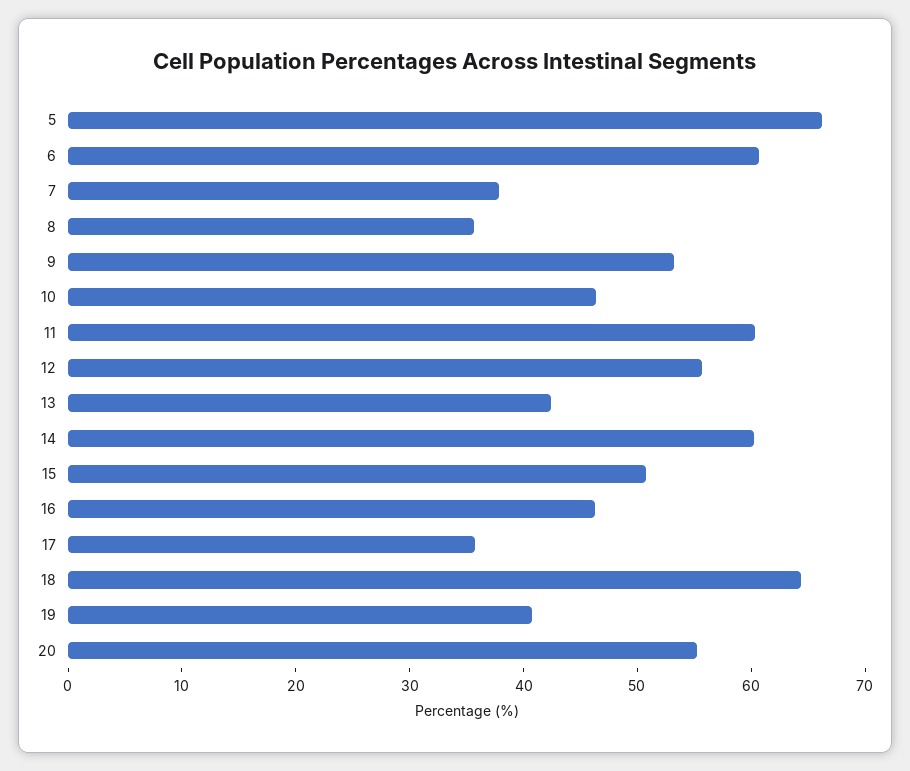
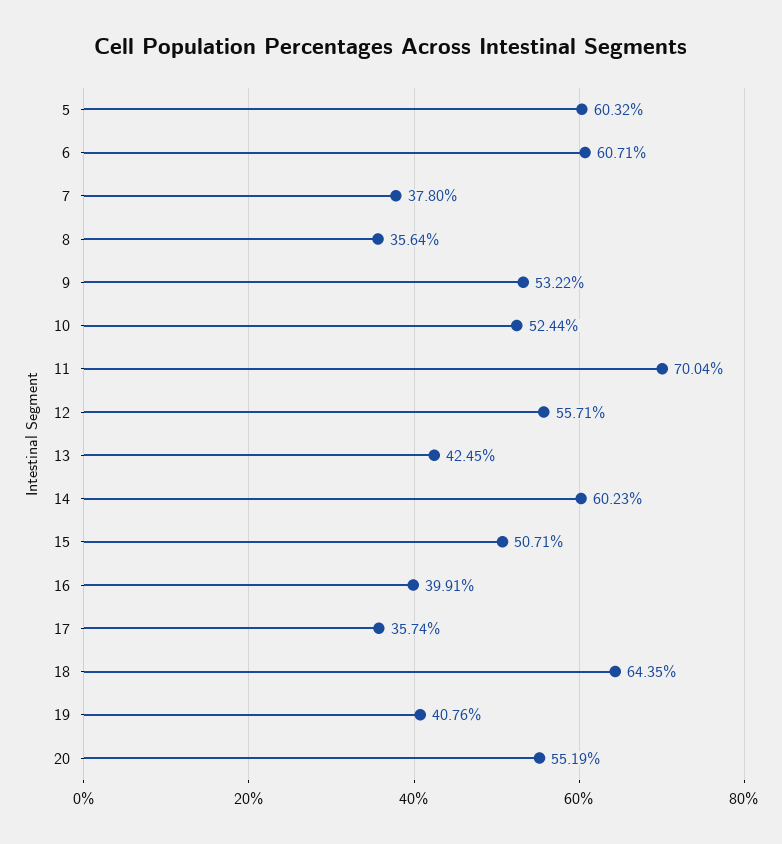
  {
-   "5": 66,
+   "5": 60.32,
    "6": 60.71,
    "7": 37.8,
    "8": 35.64,
    "9": 53.22,
-   "10": 46,
+   "10": 52.44,
-   "11": 60,
+   "11": 70.04,
    "12": 55.71,
    "13": 42.45,
    "14": 60.23,
    "15": 50.71,
-   "16": 46,
+   "16": 39.91,
    "17": 35.74,
    "18": 64.35,
    "19": 40.76,
    "20": 55.19
  }

